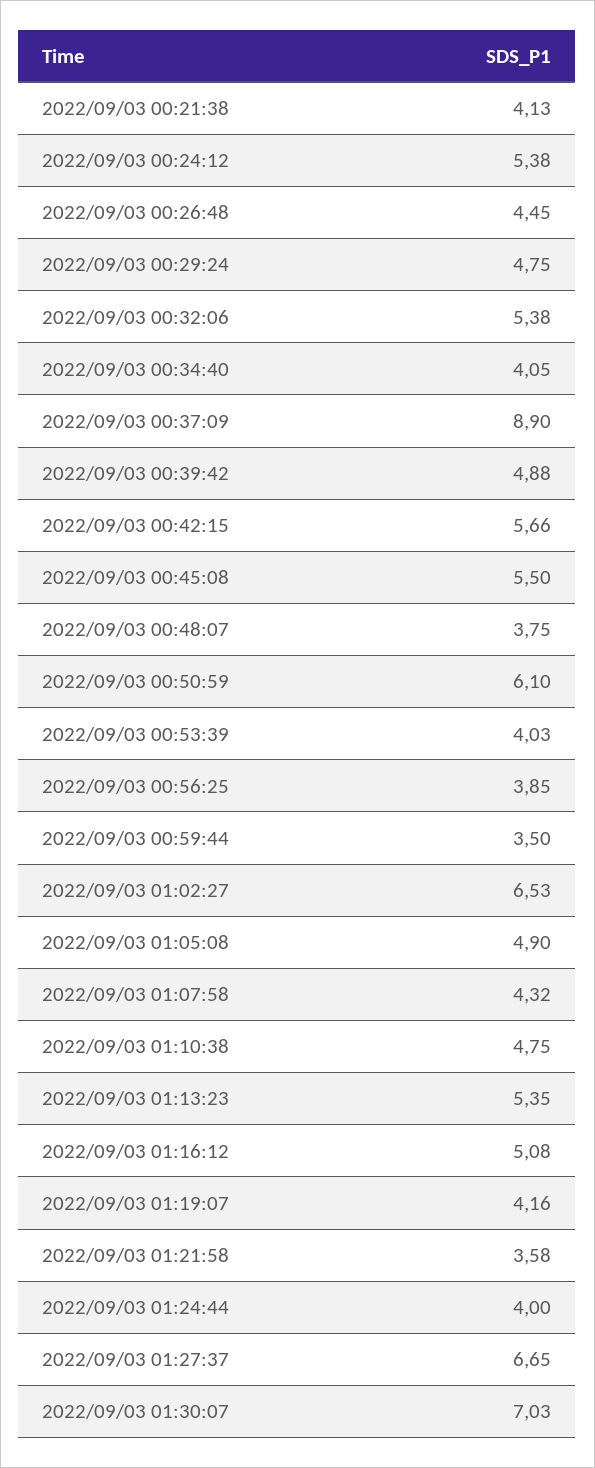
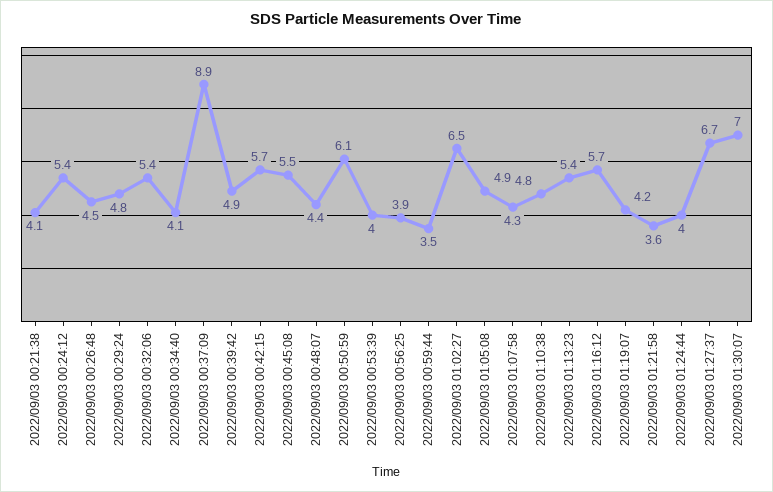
  {
    "2022/09/03 00:21:38": 4.13,
    "2022/09/03 00:24:12": 5.38,
    "2022/09/03 00:26:48": 4.45,
    "2022/09/03 00:29:24": 4.75,
    "2022/09/03 00:32:06": 5.38,
    "2022/09/03 00:34:40": 4.05,
    "2022/09/03 00:37:09": 8.9,
    "2022/09/03 00:39:42": 4.88,
    "2022/09/03 00:42:15": 5.66,
    "2022/09/03 00:45:08": 5.5,
-   "2022/09/03 00:48:07": 3.75,
+   "2022/09/03 00:48:07": 4.4,
    "2022/09/03 00:50:59": 6.1,
    "2022/09/03 00:53:39": 4.03,
    "2022/09/03 00:56:25": 3.85,
    "2022/09/03 00:59:44": 3.5,
    "2022/09/03 01:02:27": 6.53,
    "2022/09/03 01:05:08": 4.9,
    "2022/09/03 01:07:58": 4.32,
    "2022/09/03 01:10:38": 4.75,
    "2022/09/03 01:13:23": 5.35,
-   "2022/09/03 01:16:12": 5.08,
+   "2022/09/03 01:16:12": 5.7,
    "2022/09/03 01:19:07": 4.16,
    "2022/09/03 01:21:58": 3.58,
    "2022/09/03 01:24:44": 4,
    "2022/09/03 01:27:37": 6.65,
    "2022/09/03 01:30:07": 7.03
  }

